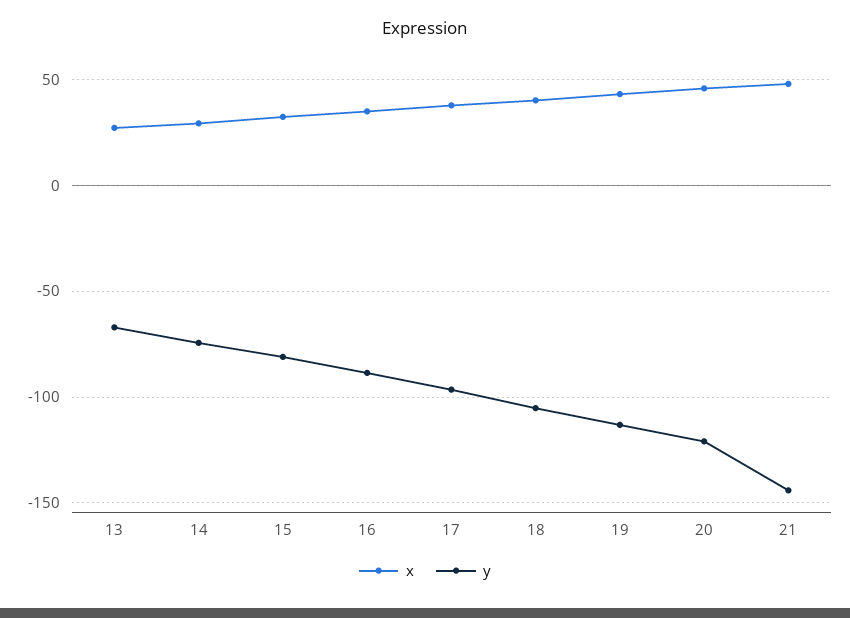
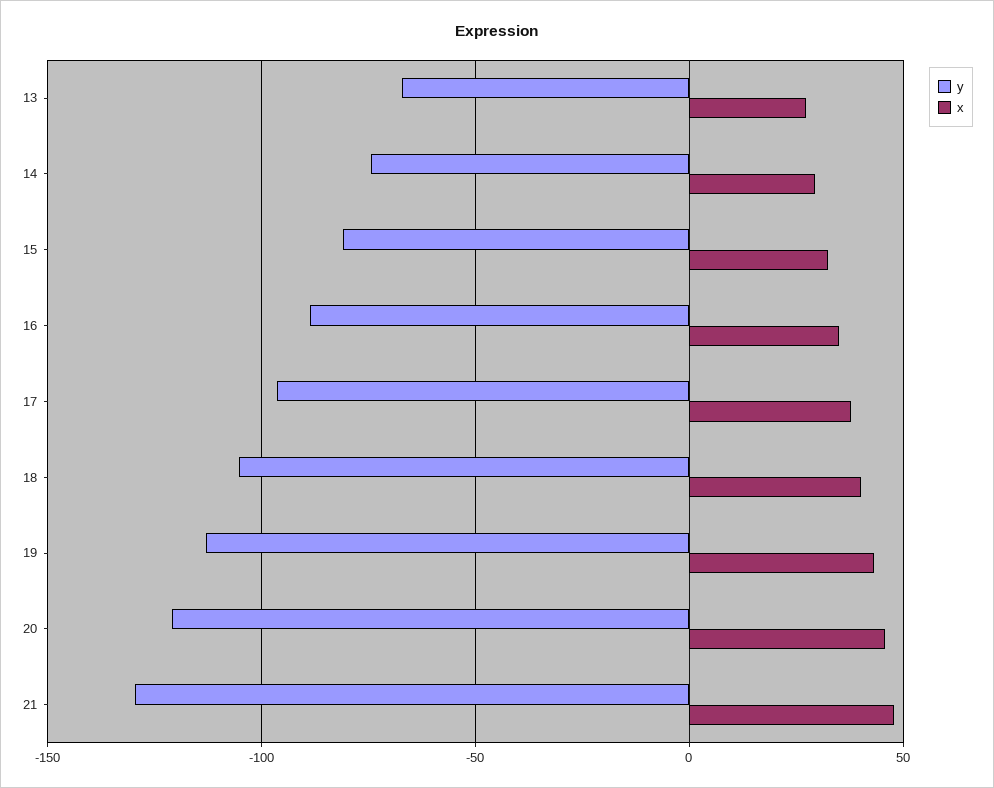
  {
    "x": {
      "13": 25,
      "14": 30,
      "15": 30,
      "16": 35,
      "17": 40,
      "18": 40,
      "19": 45,
      "20": 45,
      "21": 50
    },
    "y": {
      "13": -65,
      "14": -75,
      "15": -80,
      "16": -90,
      "17": -95,
      "18": -105,
      "19": -115,
      "20": -120,
-     "21": -145
+     "21": -130
    }
  }

